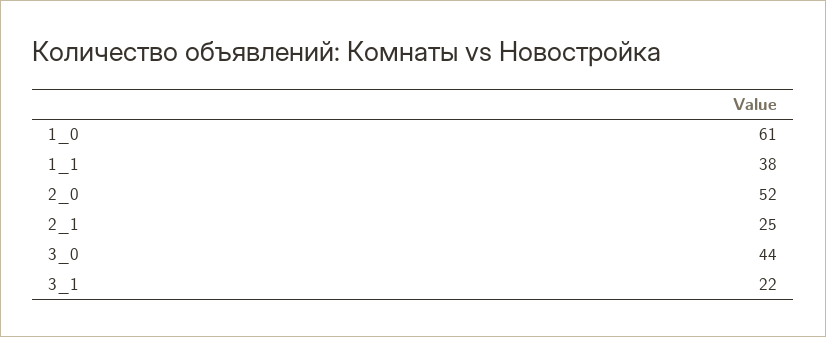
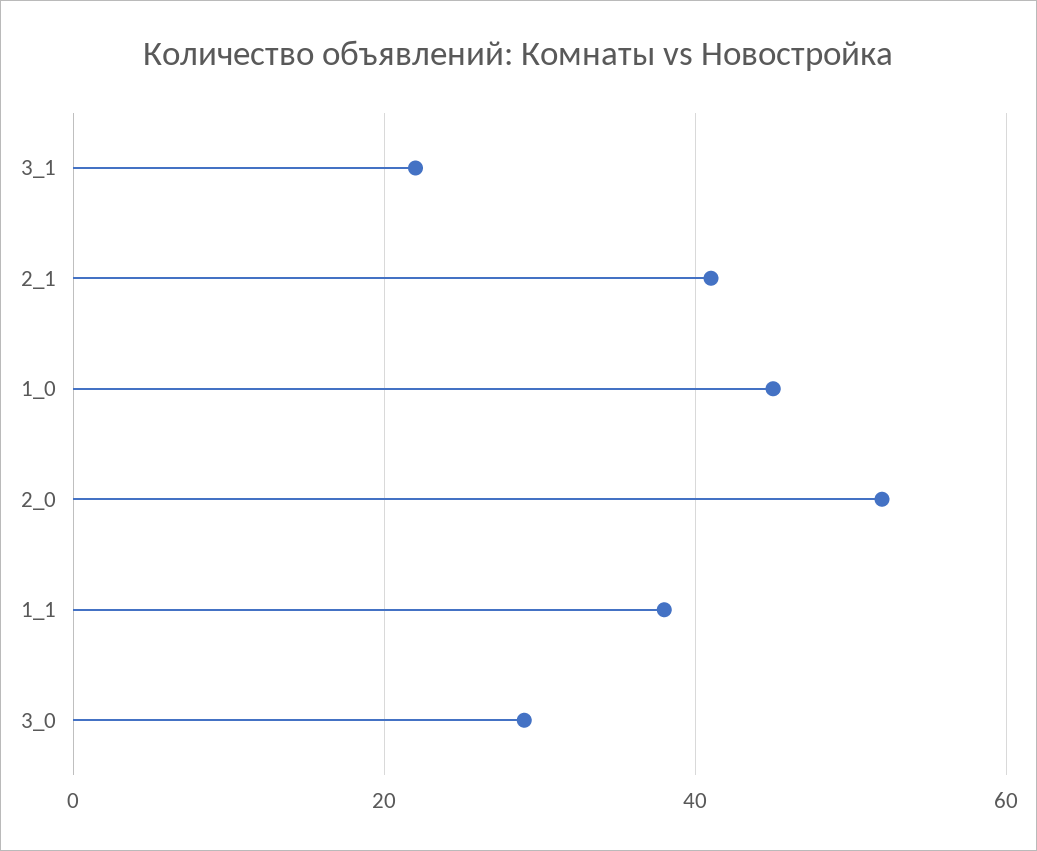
  {
-   "1_0": 61,
+   "1_0": 45,
    "1_1": 38,
    "2_0": 52,
-   "2_1": 25,
+   "2_1": 40,
-   "3_0": 44,
+   "3_0": 30,
    "3_1": 22
  }

